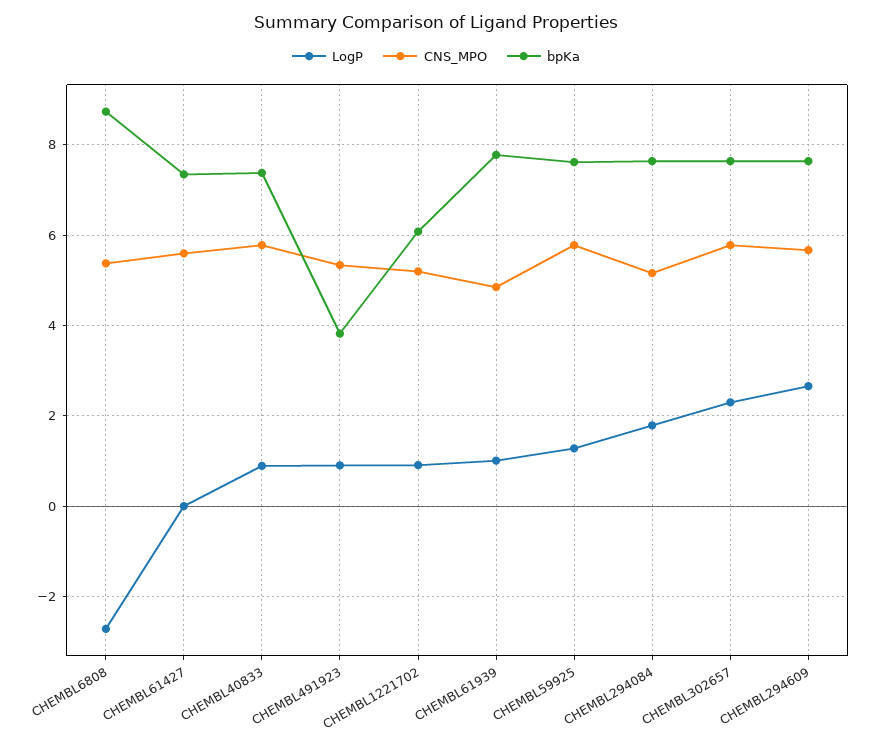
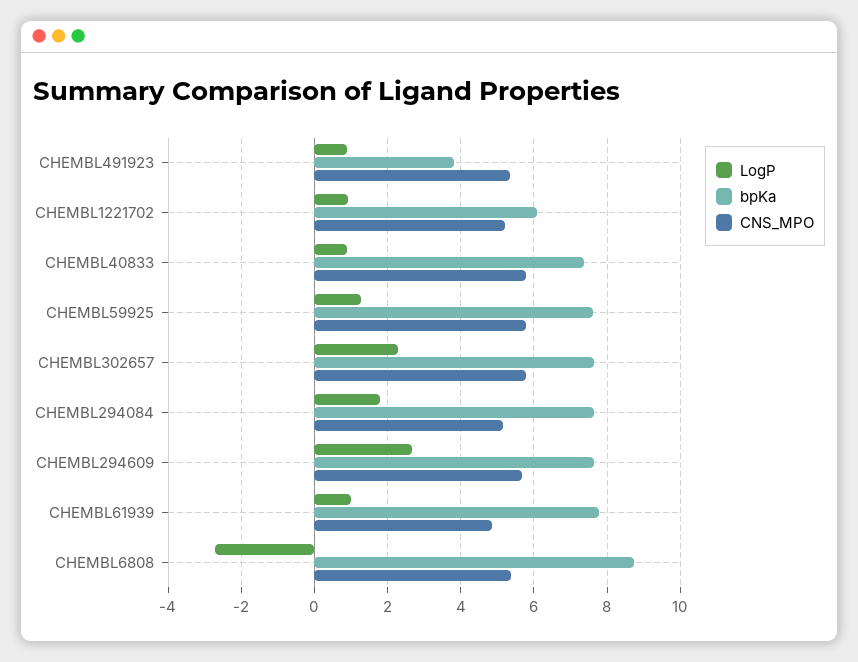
  {
    "LogP": {
      "CHEMBL6808": -2.8,
-     "CHEMBL61427": 0,
      "CHEMBL40833": 0.8,
      "CHEMBL491923": 1,
      "CHEMBL1221702": 1,
      "CHEMBL61939": 1,
      "CHEMBL59925": 1.2,
      "CHEMBL294084": 1.8,
      "CHEMBL302657": 2.4,
      "CHEMBL294609": 2.6
    },
    "CNS_MPO": {
      "CHEMBL6808": 5.4,
-     "CHEMBL61427": 5.6,
      "CHEMBL40833": 5.8,
      "CHEMBL491923": 5.4,
      "CHEMBL1221702": 5.2,
      "CHEMBL61939": 4.8,
      "CHEMBL59925": 5.8,
      "CHEMBL294084": 5.2,
      "CHEMBL302657": 5.8,
      "CHEMBL294609": 5.6
    },
    "bpKa": {
      "CHEMBL6808": 8.8,
-     "CHEMBL61427": 7.4,
      "CHEMBL40833": 7.4,
      "CHEMBL491923": 3.8,
      "CHEMBL1221702": 6,
      "CHEMBL61939": 7.8,
      "CHEMBL59925": 7.6,
      "CHEMBL294084": 7.6,
      "CHEMBL302657": 7.6,
      "CHEMBL294609": 7.6
    }
  }

